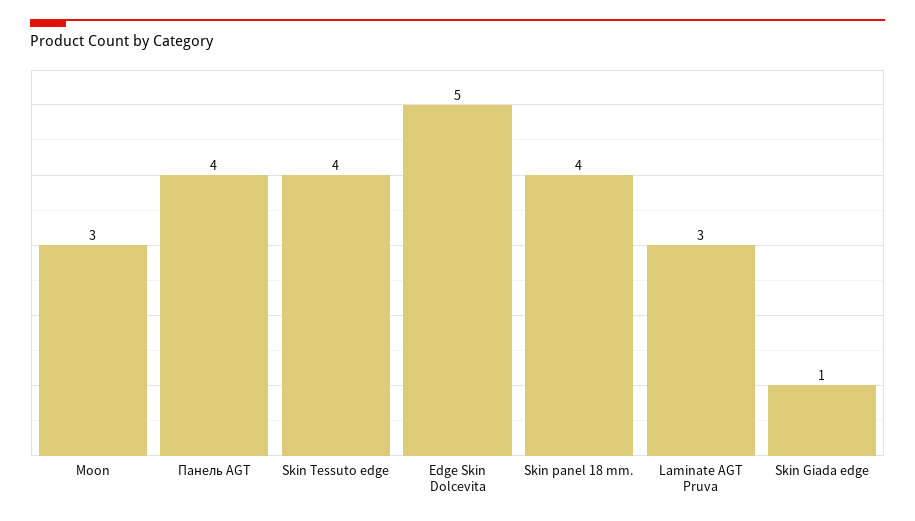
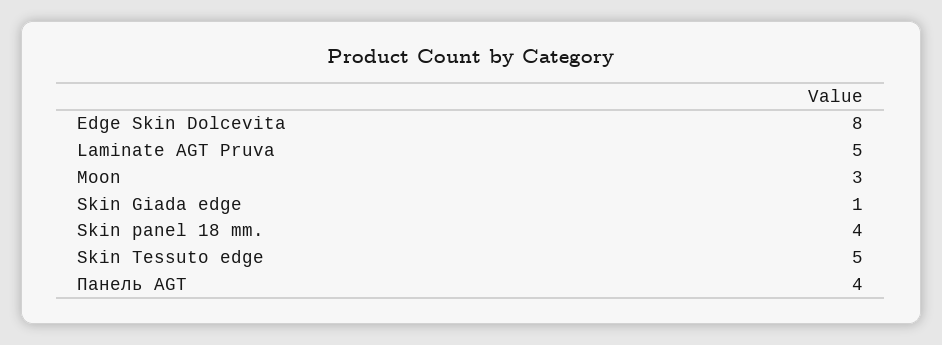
  {
    "Moon": 3,
    "Панель AGT": 4,
-   "Skin Tessuto edge": 4,
+   "Skin Tessuto edge": 5,
-   "Edge Skin Dolcevita": 5,
+   "Edge Skin Dolcevita": 8,
    "Skin panel 18 mm.": 4,
-   "Laminate AGT Pruva": 3,
+   "Laminate AGT Pruva": 5,
    "Skin Giada edge": 1
  }

